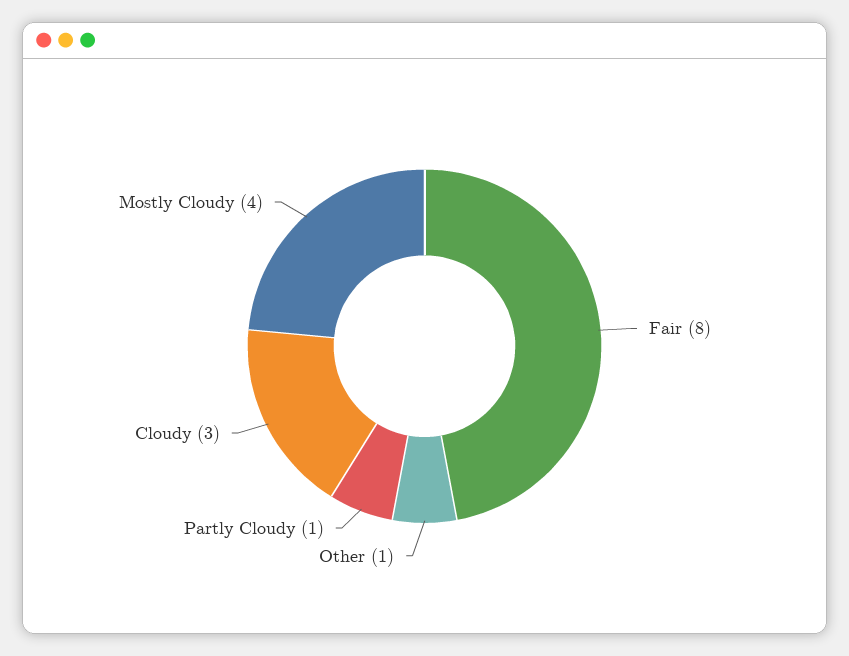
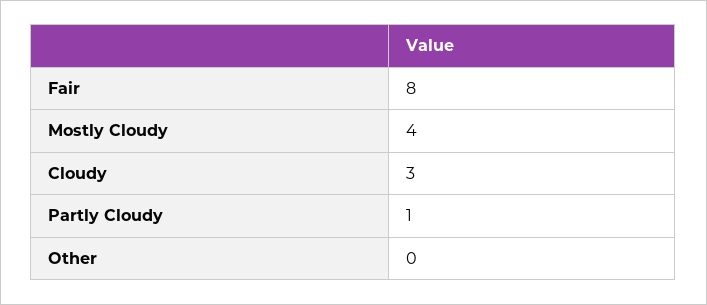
  {
    "Fair": 8,
-   "Other": 1,
+   "Other": 0,
    "Partly Cloudy": 1,
    "Cloudy": 3,
    "Mostly Cloudy": 4
  }

